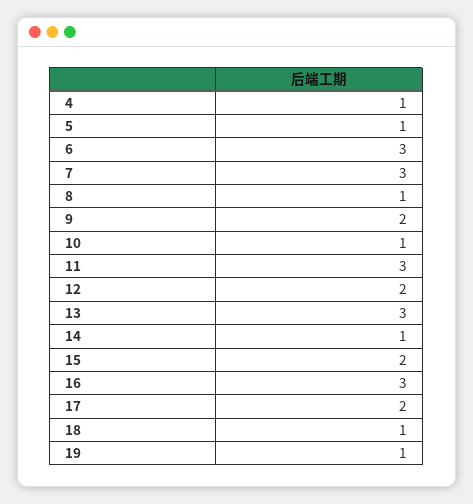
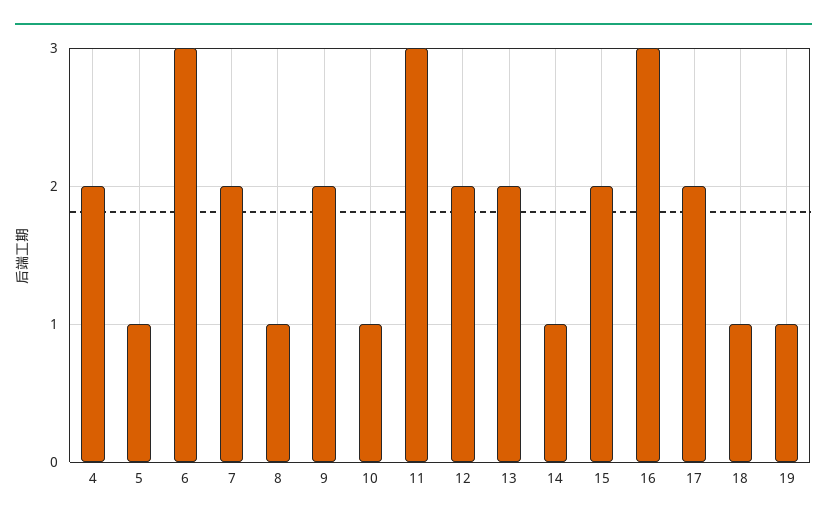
  {
-   "4": 1,
+   "4": 2,
    "5": 1,
    "6": 3,
-   "7": 3,
+   "7": 2,
    "8": 1,
    "9": 2,
    "10": 1,
    "11": 3,
    "12": 2,
-   "13": 3,
+   "13": 2,
    "14": 1,
    "15": 2,
    "16": 3,
    "17": 2,
    "18": 1,
    "19": 1
  }

